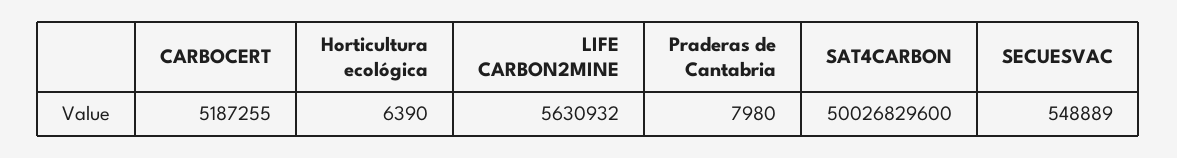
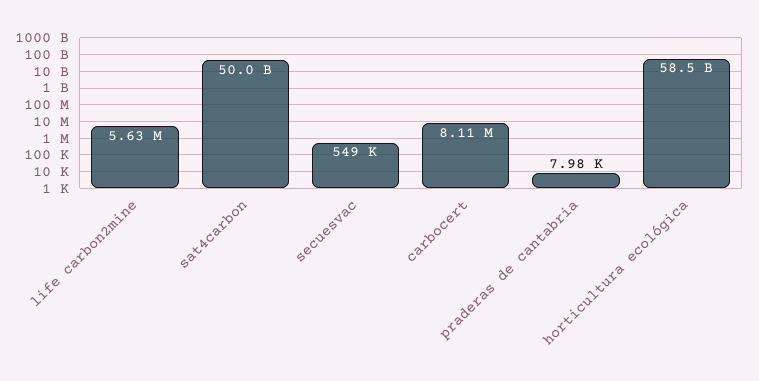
  {
-   "CARBOCERT": 5187255,
+   "CARBOCERT": 8110000,
-   "Horticultura ecológica": 6390,
+   "Horticultura ecológica": 58500000000,
    "LIFE CARBON2MINE": 5630932,
    "Praderas de Cantabria": 7980,
    "SAT4CARBON": 50026829600,
    "SECUESVAC": 548889
  }

